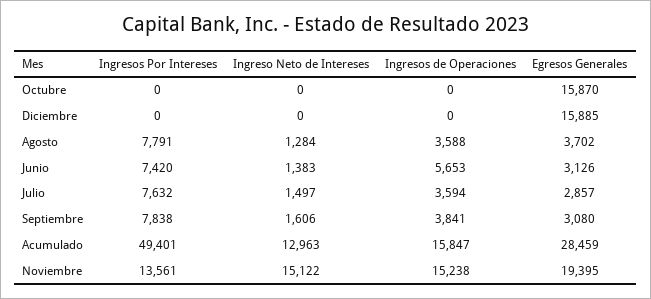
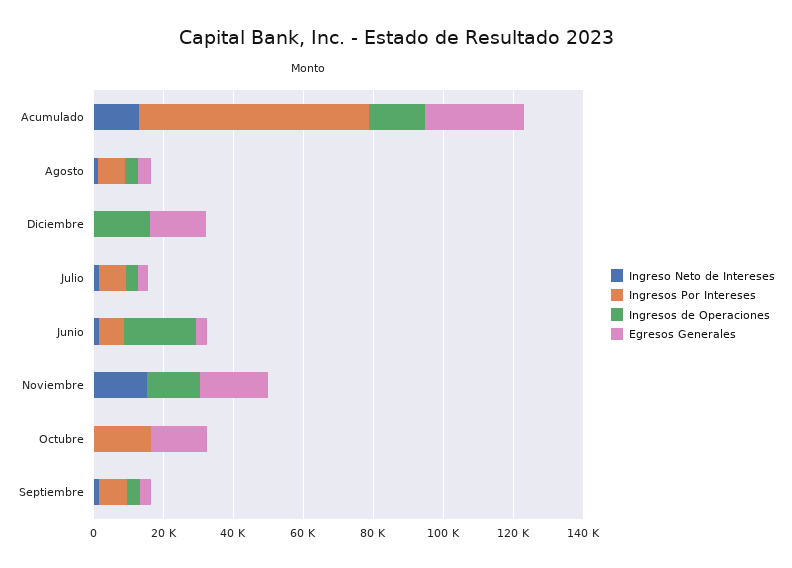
  {
    "Ingresos Por Intereses": {
-     "Octubre": 0,
+     "Octubre": 15000,
      "Diciembre": 0,
      "Agosto": 7791,
      "Junio": 7420,
      "Julio": 7632,
      "Septiembre": 7838,
-     "Acumulado": 49401,
+     "Acumulado": 65000,
-     "Noviembre": 13561
+     "Noviembre": 0
    },
    "Ingreso Neto de Intereses": {
      "Octubre": 0,
      "Diciembre": 0,
      "Agosto": 1284,
      "Junio": 1383,
      "Julio": 1497,
      "Septiembre": 1606,
      "Acumulado": 12963,
      "Noviembre": 15122
    },
    "Ingresos de Operaciones": {
      "Octubre": 0,
-     "Diciembre": 0,
+     "Diciembre": 15000,
      "Agosto": 3588,
-     "Junio": 5653,
+     "Junio": 20000,
      "Julio": 3594,
      "Septiembre": 3841,
      "Acumulado": 15847,
      "Noviembre": 15238
    },
    "Egresos Generales": {
      "Octubre": 15870,
      "Diciembre": 15885,
      "Agosto": 3702,
      "Junio": 3126,
      "Julio": 2857,
      "Septiembre": 3080,
      "Acumulado": 28459,
      "Noviembre": 19395
    }
  }

